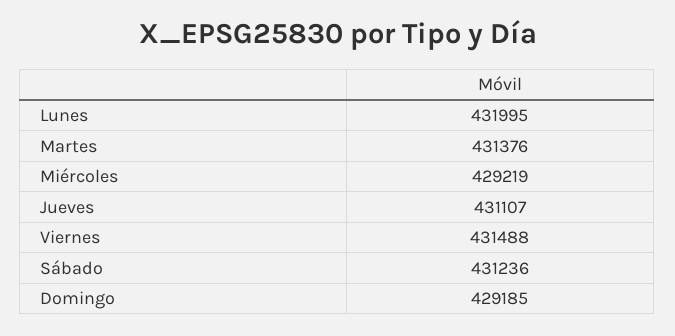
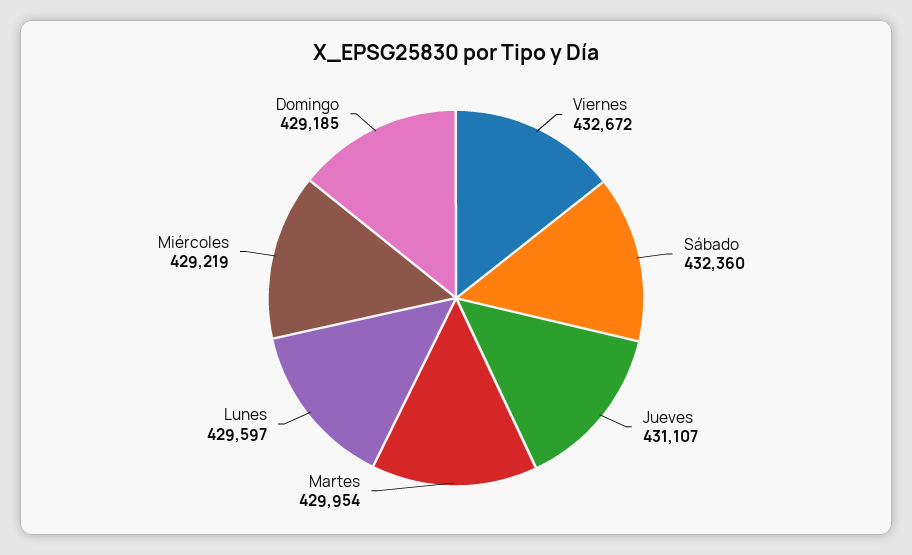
  {
-   "Lunes": 431995,
+   "Lunes": 429597,
-   "Martes": 431376,
+   "Martes": 429954,
    "Miércoles": 429219,
    "Jueves": 431107,
-   "Viernes": 431488,
+   "Viernes": 432672,
-   "Sábado": 431236,
+   "Sábado": 432360,
    "Domingo": 429185
  }

